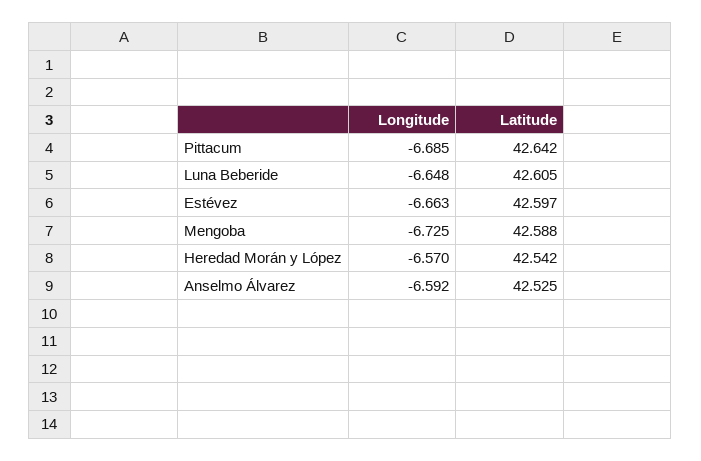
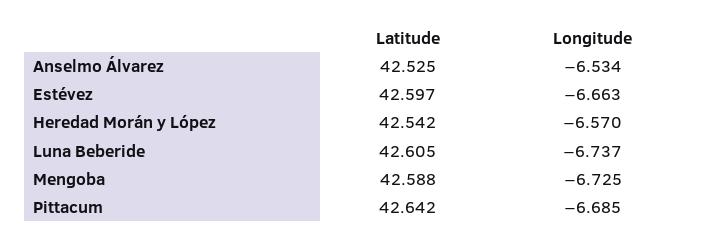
  {
    "Longitude": {
      "Pittacum": -6.685,
-     "Luna Beberide": -6.648,
+     "Luna Beberide": -6.737,
      "Estévez": -6.663,
      "Mengoba": -6.725,
      "Heredad Morán y López": -6.57,
-     "Anselmo Álvarez": -6.592
+     "Anselmo Álvarez": -6.534
    },
    "Latitude": {
      "Pittacum": 42.642,
      "Luna Beberide": 42.605,
      "Estévez": 42.597,
      "Mengoba": 42.588,
      "Heredad Morán y López": 42.542,
      "Anselmo Álvarez": 42.525
    }
  }

